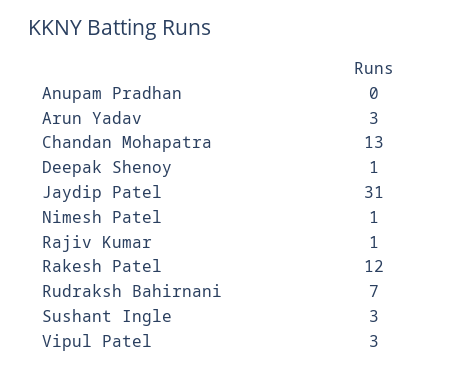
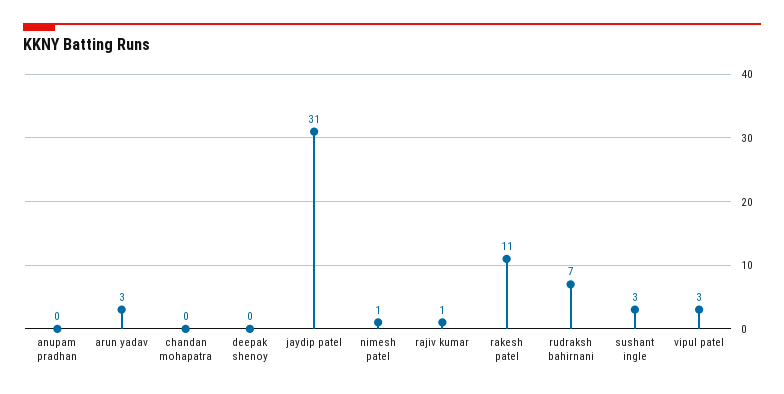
  {
    "Anupam Pradhan": 0,
    "Arun Yadav": 3,
-   "Chandan Mohapatra": 13,
+   "Chandan Mohapatra": 0,
-   "Deepak Shenoy": 1,
+   "Deepak Shenoy": 0,
    "Jaydip Patel": 31,
    "Nimesh Patel": 1,
    "Rajiv Kumar": 1,
-   "Rakesh Patel": 12,
+   "Rakesh Patel": 11,
    "Rudraksh Bahirnani": 7,
    "Sushant Ingle": 3,
    "Vipul Patel": 3
  }

